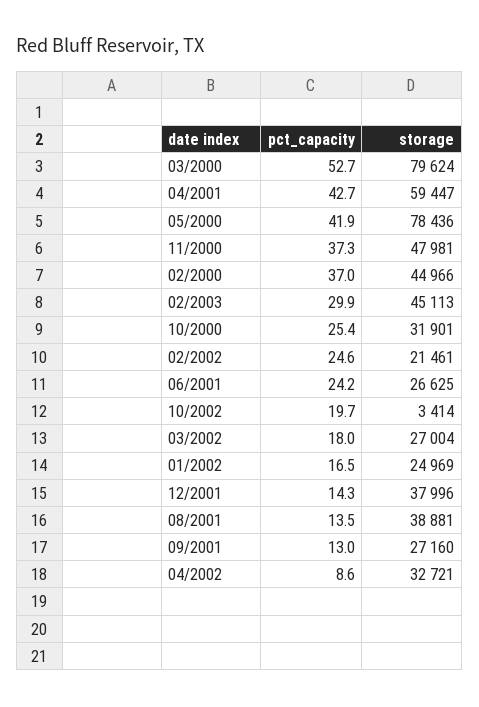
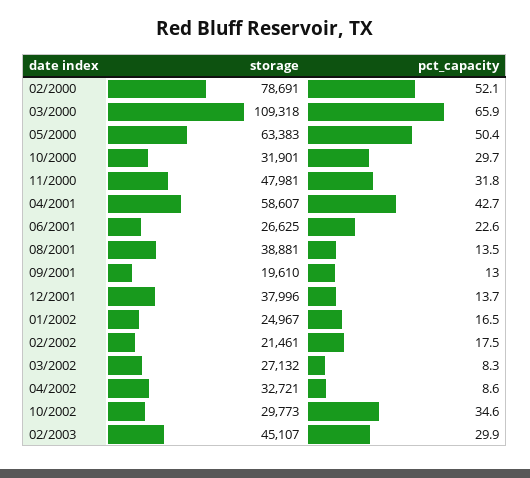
  {
    "pct_capacity": {
-     "03/2000": 52.7,
+     "03/2000": 65.9,
      "04/2001": 42.7,
-     "05/2000": 41.9,
+     "05/2000": 50.4,
-     "11/2000": 37.3,
+     "11/2000": 31.8,
-     "02/2000": 37,
+     "02/2000": 52.1,
      "02/2003": 29.9,
-     "10/2000": 25.4,
+     "10/2000": 29.7,
-     "02/2002": 24.6,
+     "02/2002": 17.5,
-     "06/2001": 24.2,
+     "06/2001": 22.6,
-     "10/2002": 19.7,
+     "10/2002": 34.6,
-     "03/2002": 18,
+     "03/2002": 8.3,
      "01/2002": 16.5,
-     "12/2001": 14.3,
+     "12/2001": 13.7,
      "08/2001": 13.5,
      "09/2001": 13,
      "04/2002": 8.6
    },
    "storage": {
-     "03/2000": 79624,
+     "03/2000": 109318,
-     "04/2001": 59447,
+     "04/2001": 58607,
-     "05/2000": 78436,
+     "05/2000": 63383,
      "11/2000": 47981,
-     "02/2000": 44966,
+     "02/2000": 78691,
-     "02/2003": 45113,
+     "02/2003": 45107,
      "10/2000": 31901,
      "02/2002": 21461,
      "06/2001": 26625,
-     "10/2002": 3414,
+     "10/2002": 29773,
-     "03/2002": 27004,
+     "03/2002": 27132,
-     "01/2002": 24969,
+     "01/2002": 24967,
      "12/2001": 37996,
      "08/2001": 38881,
-     "09/2001": 27160,
+     "09/2001": 19610,
      "04/2002": 32721
    }
  }

